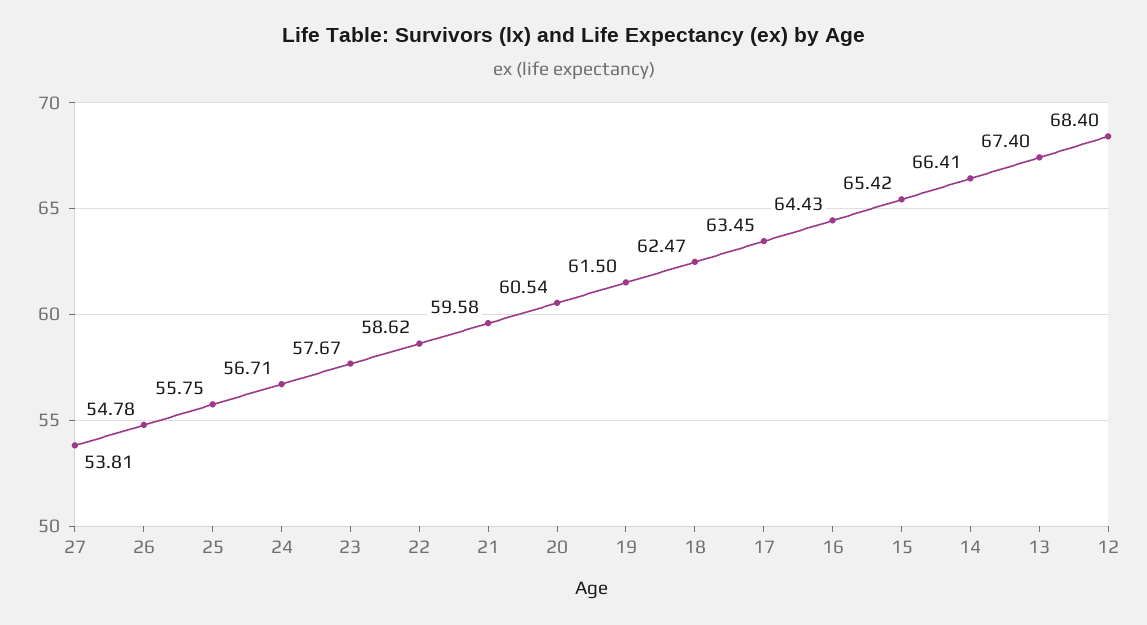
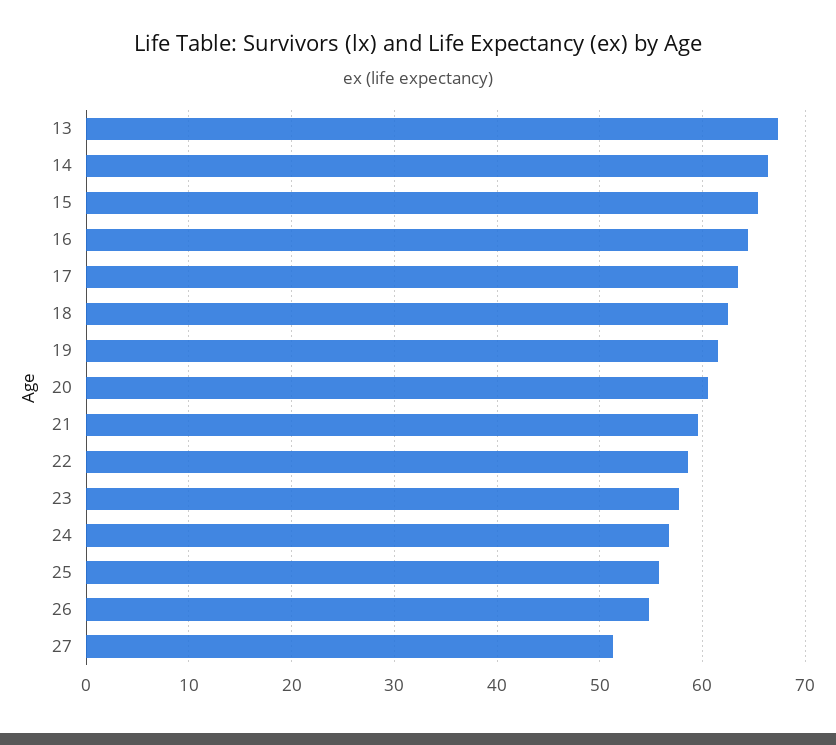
  {
-   "27": 53.81,
+   "27": 51,
    "26": 54.78,
    "25": 55.75,
    "24": 56.71,
    "23": 57.67,
    "22": 58.62,
    "21": 59.58,
    "20": 60.54,
    "19": 61.5,
    "18": 62.47,
    "17": 63.45,
    "16": 64.43,
    "15": 65.42,
    "14": 66.41,
-   "13": 67.4,
+   "13": 67.4
-   "12": 68.4
  }

